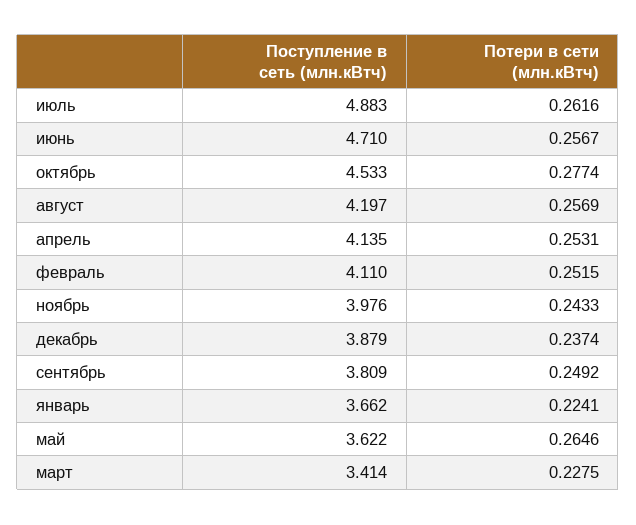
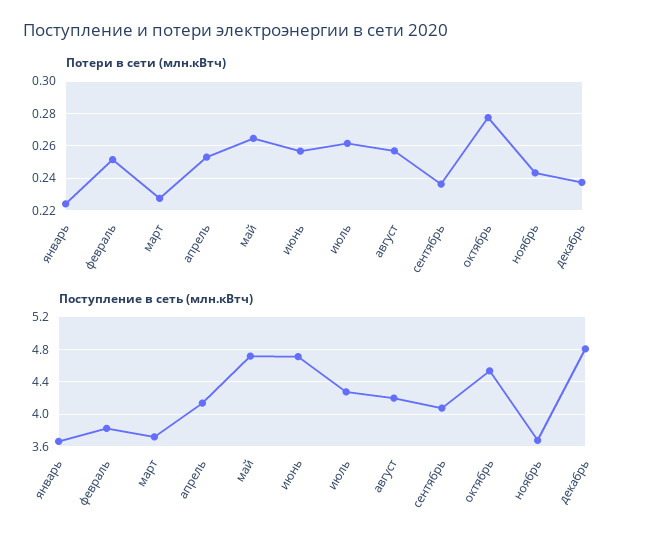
  {
    "Поступление в сеть (млн.кВтч)": {
-     "июль": 4.883,
+     "июль": 4.3,
      "июнь": 4.71,
      "октябрь": 4.533,
      "август": 4.197,
      "апрель": 4.135,
-     "февраль": 4.11,
+     "февраль": 3.8,
-     "ноябрь": 3.976,
+     "ноябрь": 3.7,
-     "декабрь": 3.879,
+     "декабрь": 4.8,
-     "сентябрь": 3.809,
+     "сентябрь": 4.1,
      "январь": 3.662,
-     "май": 3.622,
+     "май": 4.7,
-     "март": 3.414
+     "март": 3.7
    },
    "Потери в сети (млн.кВтч)": {
      "июль": 0.2616,
      "июнь": 0.2567,
      "октябрь": 0.2774,
      "август": 0.2569,
      "апрель": 0.2531,
      "февраль": 0.2515,
      "ноябрь": 0.2433,
      "декабрь": 0.2374,
-     "сентябрь": 0.2492,
+     "сентябрь": 0.235,
      "январь": 0.2241,
      "май": 0.2646,
      "март": 0.2275
    }
  }

